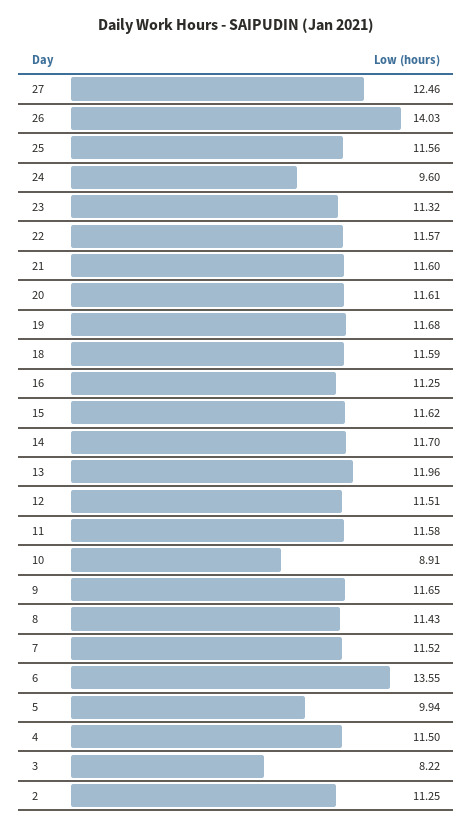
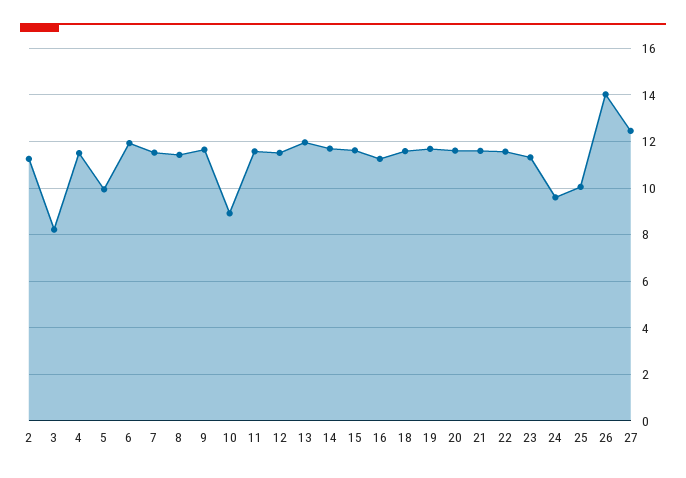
  {
    "27": 12.46,
    "26": 14.03,
-   "25": 11.56,
+   "25": 10,
    "24": 9.6,
    "23": 11.32,
    "22": 11.57,
    "21": 11.6,
    "20": 11.61,
    "19": 11.68,
    "18": 11.59,
    "16": 11.25,
    "15": 11.62,
    "14": 11.7,
    "13": 11.96,
    "12": 11.51,
    "11": 11.58,
    "10": 8.91,
    "9": 11.65,
    "8": 11.43,
    "7": 11.52,
-   "6": 13.55,
+   "6": 12,
    "5": 9.94,
    "4": 11.5,
    "3": 8.22,
    "2": 11.25
  }

